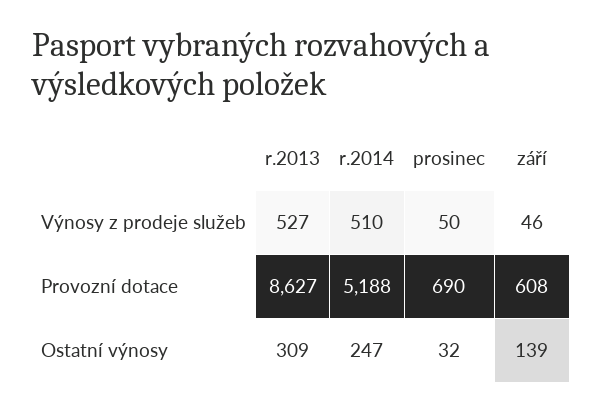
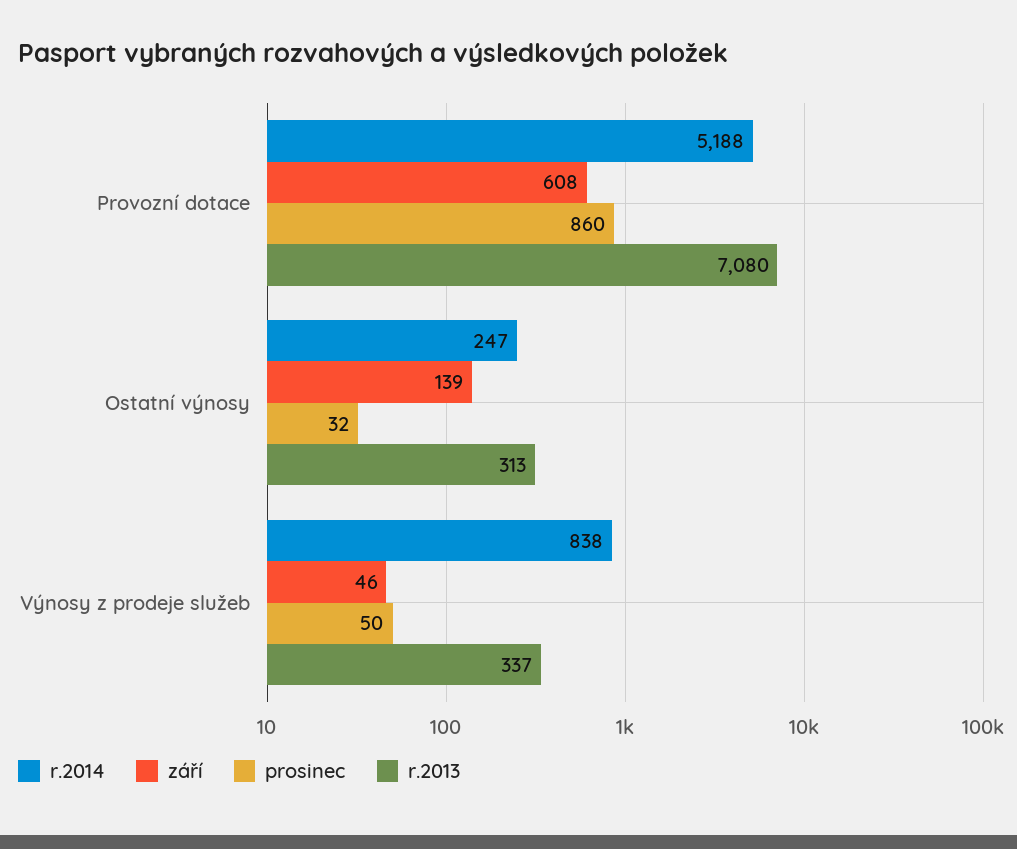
  {
    "r.2013": {
-     "Výnosy z prodeje služeb": 527,
+     "Výnosy z prodeje služeb": 337,
-     "Provozní dotace": 8627,
+     "Provozní dotace": 7080,
-     "Ostatní výnosy": 309
+     "Ostatní výnosy": 313
    },
    "r.2014": {
-     "Výnosy z prodeje služeb": 510,
+     "Výnosy z prodeje služeb": 838,
      "Provozní dotace": 5188,
      "Ostatní výnosy": 247
    },
    "prosinec": {
      "Výnosy z prodeje služeb": 50,
-     "Provozní dotace": 690,
+     "Provozní dotace": 860,
      "Ostatní výnosy": 32
    },
    "září": {
      "Výnosy z prodeje služeb": 46,
      "Provozní dotace": 608,
      "Ostatní výnosy": 139
    }
  }

